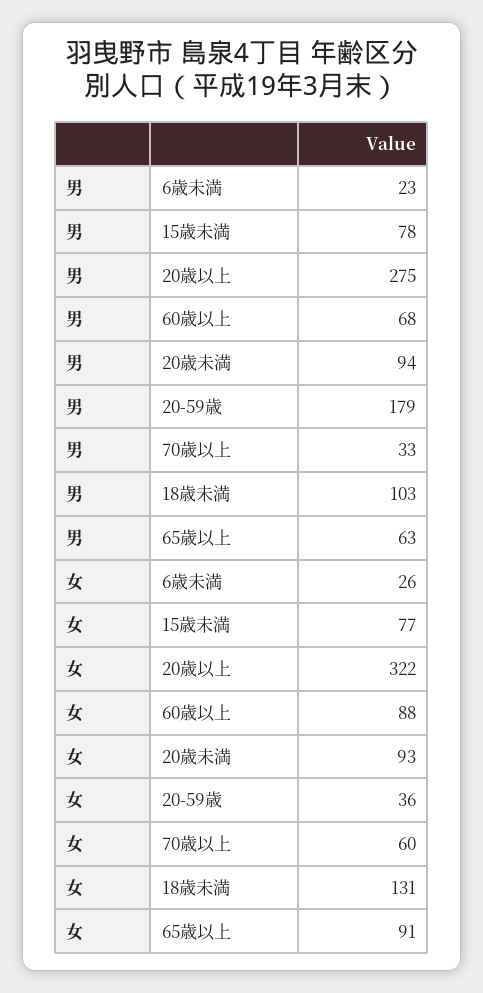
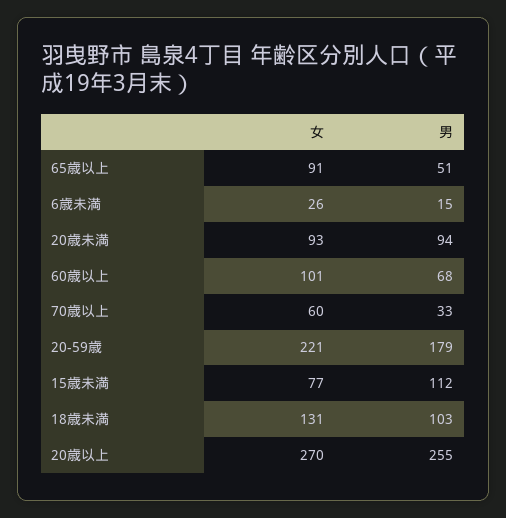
  {
    "男": {
-     "6歳未満": 23,
+     "6歳未満": 15,
-     "15歳未満": 78,
+     "15歳未満": 112,
-     "20歳以上": 275,
+     "20歳以上": 255,
      "60歳以上": 68,
      "20歳未満": 94,
      "20-59歳": 179,
      "70歳以上": 33,
      "18歳未満": 103,
-     "65歳以上": 63
+     "65歳以上": 51
    },
    "女": {
      "6歳未満": 26,
      "15歳未満": 77,
-     "20歳以上": 322,
+     "20歳以上": 270,
-     "60歳以上": 88,
+     "60歳以上": 101,
      "20歳未満": 93,
-     "20-59歳": 36,
+     "20-59歳": 221,
      "70歳以上": 60,
      "18歳未満": 131,
      "65歳以上": 91
    }
  }

